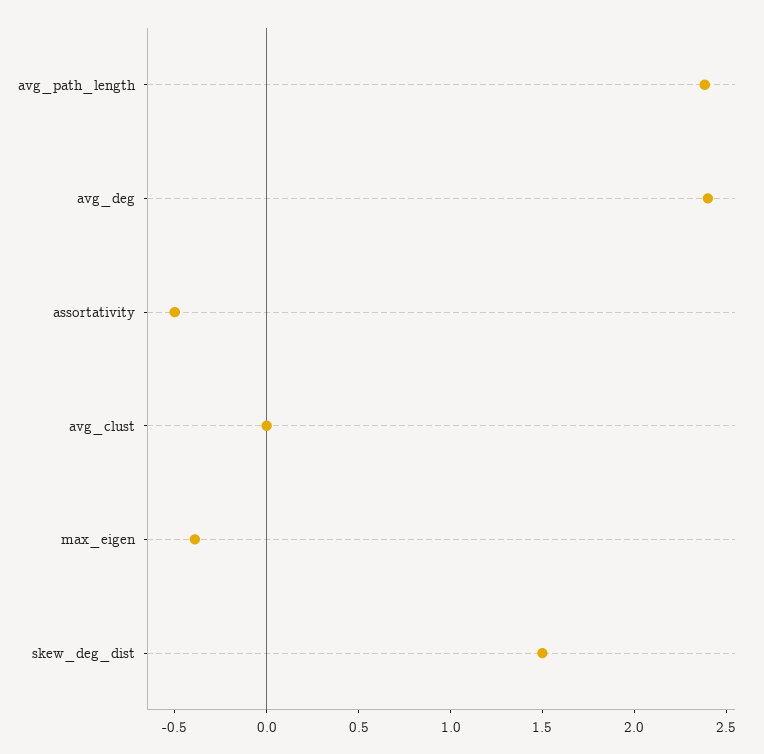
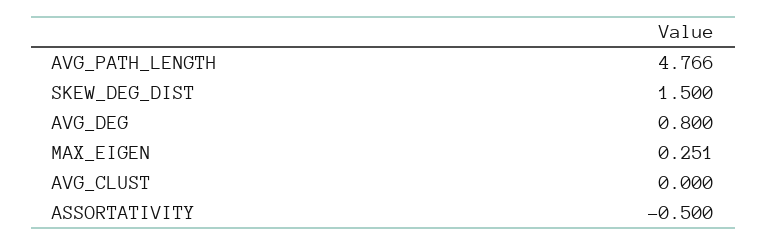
  {
-   "avg_path_length": 2.4,
+   "avg_path_length": 4.766,
-   "avg_deg": 2.4,
+   "avg_deg": 0.8,
    "assortativity": -0.5,
    "avg_clust": 0,
-   "max_eigen": -0.4,
+   "max_eigen": 0.251,
    "skew_deg_dist": 1.5
  }

